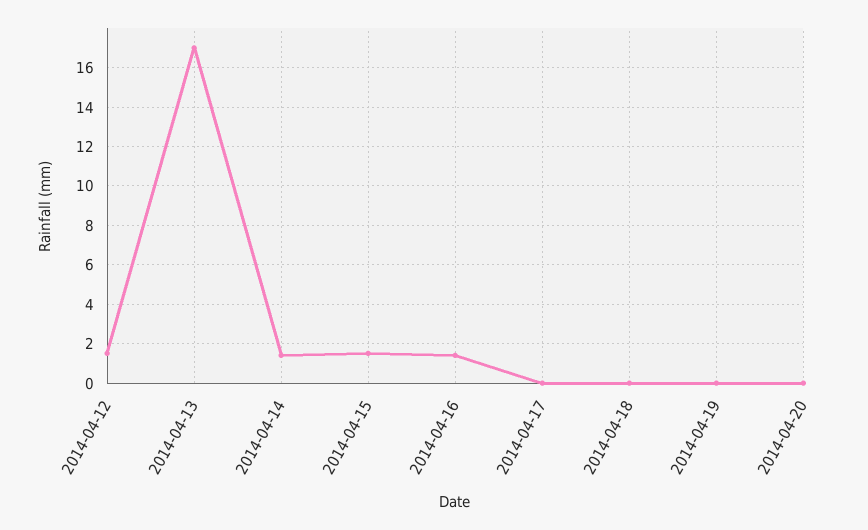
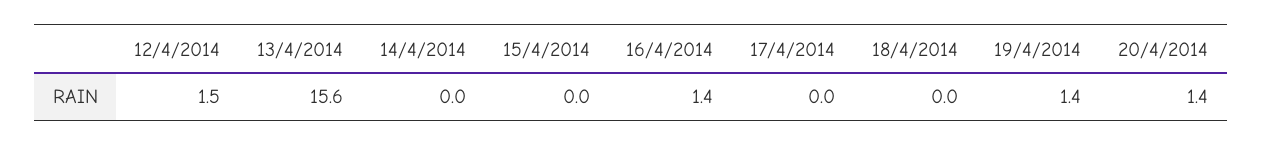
  {
    "2014-04-12": 1.5,
-   "2014-04-13": 17,
+   "2014-04-13": 15.6,
-   "2014-04-14": 1.5,
+   "2014-04-14": 0,
-   "2014-04-15": 1.5,
+   "2014-04-15": 0,
    "2014-04-16": 1.4,
    "2014-04-17": 0,
    "2014-04-18": 0,
-   "2014-04-19": 0,
+   "2014-04-19": 1.4,
-   "2014-04-20": 0
+   "2014-04-20": 1.4
  }

